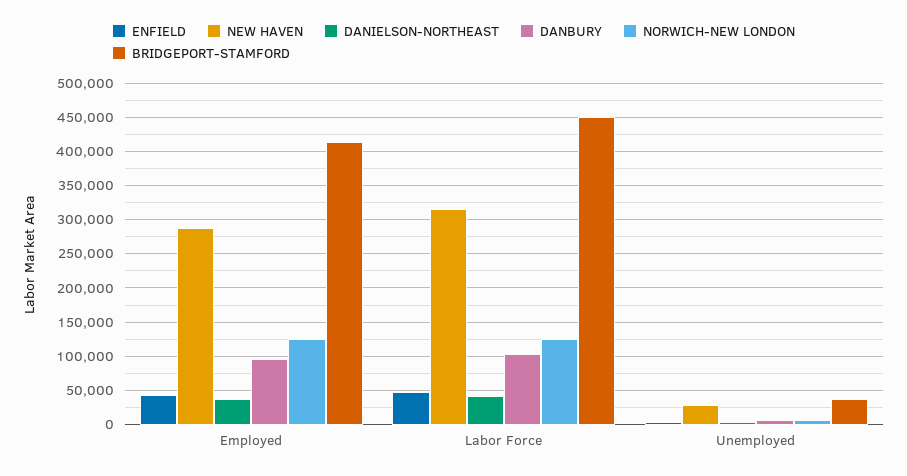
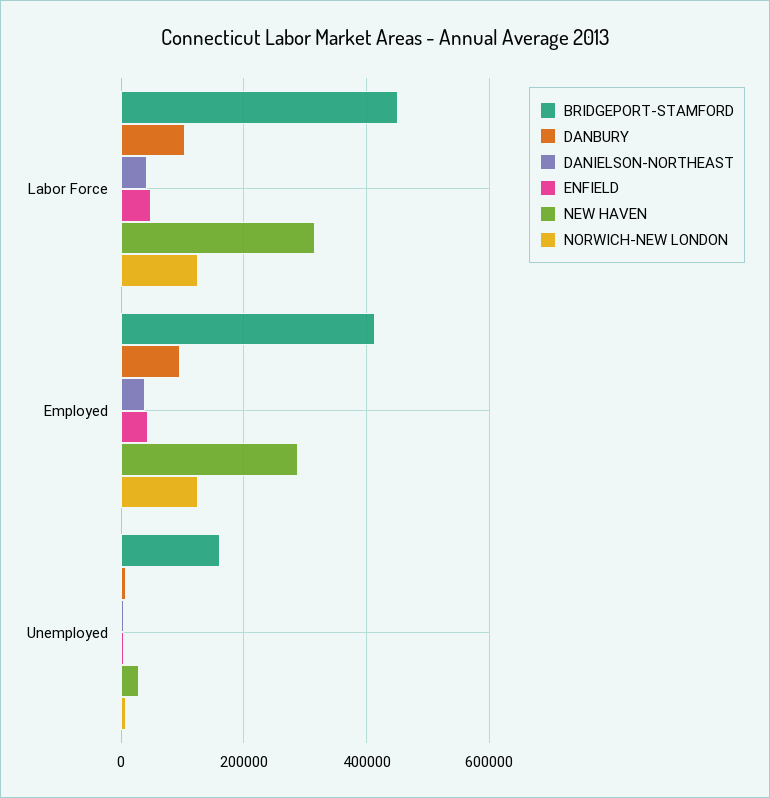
  {
    "ENFIELD": {
      "Employed": 40000,
      "Labor Force": 50000,
      "Unemployed": 0
    },
    "NEW HAVEN": {
      "Employed": 290000,
      "Labor Force": 320000,
      "Unemployed": 30000
    },
    "DANIELSON-NORTHEAST": {
      "Employed": 40000,
      "Labor Force": 40000,
      "Unemployed": 0
    },
    "DANBURY": {
      "Employed": 100000,
      "Labor Force": 100000,
      "Unemployed": 10000
    },
    "NORWICH-NEW LONDON": {
      "Employed": 130000,
      "Labor Force": 130000,
      "Unemployed": 10000
    },
    "BRIDGEPORT-STAMFORD": {
      "Employed": 410000,
      "Labor Force": 450000,
-     "Unemployed": 40000
+     "Unemployed": 160000
    }
  }

